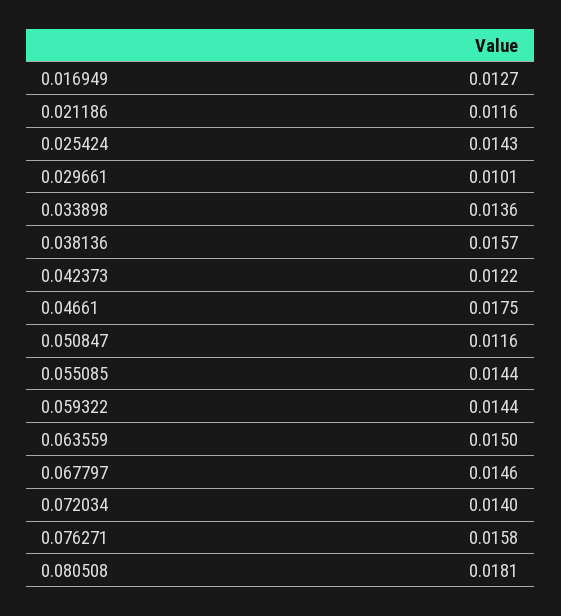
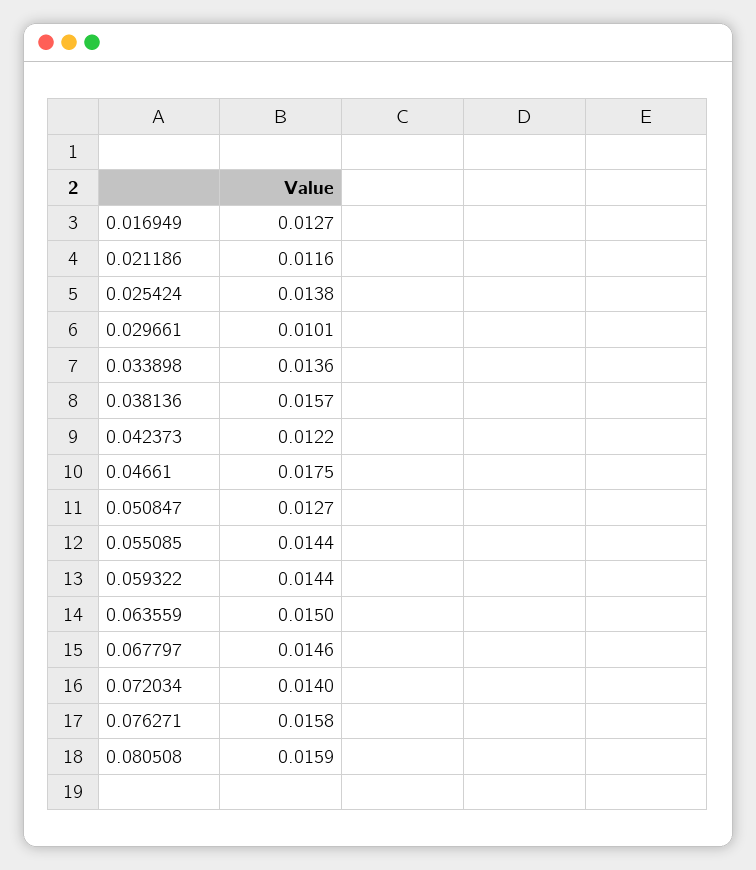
  {
    "0.016949": 0.0127,
    "0.021186": 0.0116,
-   "0.025424": 0.0143,
+   "0.025424": 0.0138,
    "0.029661": 0.0101,
    "0.033898": 0.0136,
    "0.038136": 0.0157,
    "0.042373": 0.0122,
    "0.04661": 0.0175,
-   "0.050847": 0.0116,
+   "0.050847": 0.0127,
    "0.055085": 0.0144,
    "0.059322": 0.0144,
    "0.063559": 0.015,
    "0.067797": 0.0146,
    "0.072034": 0.014,
    "0.076271": 0.0158,
-   "0.080508": 0.0181
+   "0.080508": 0.0159
  }

